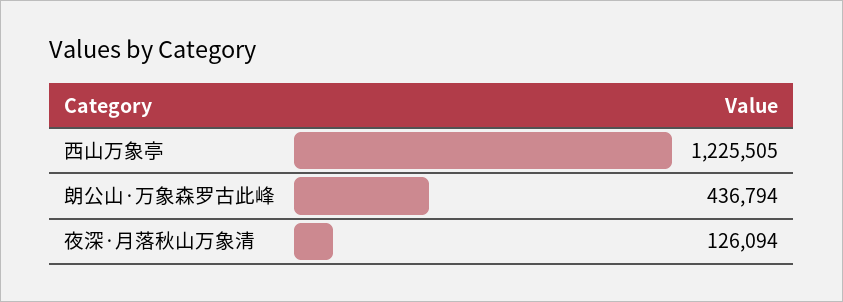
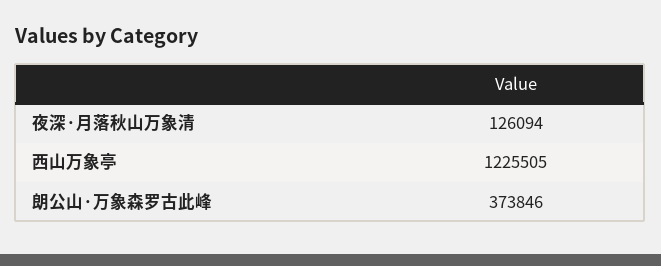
  {
    "西山万象亭": 1225505,
-   "朗公山·万象森罗古此峰": 436794,
+   "朗公山·万象森罗古此峰": 373846,
    "夜深·月落秋山万象清": 126094
  }

